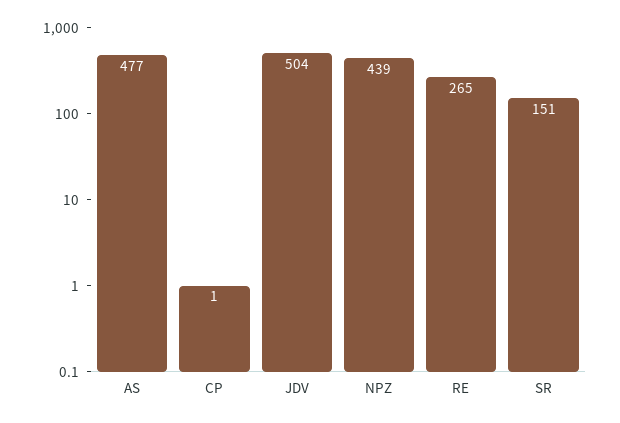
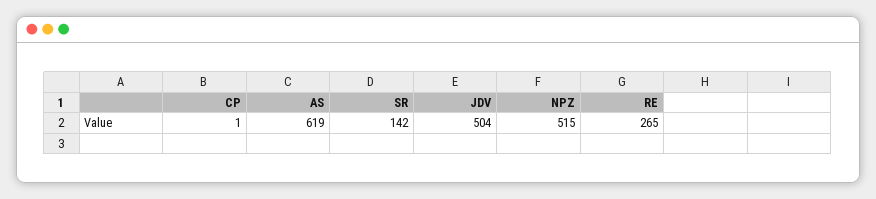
  {
-   "AS": 477,
+   "AS": 619,
    "CP": 1,
    "JDV": 504,
-   "NPZ": 439,
+   "NPZ": 515,
    "RE": 265,
-   "SR": 151
+   "SR": 142
  }

